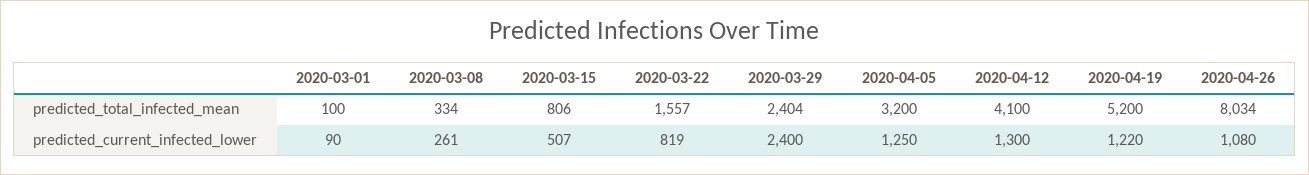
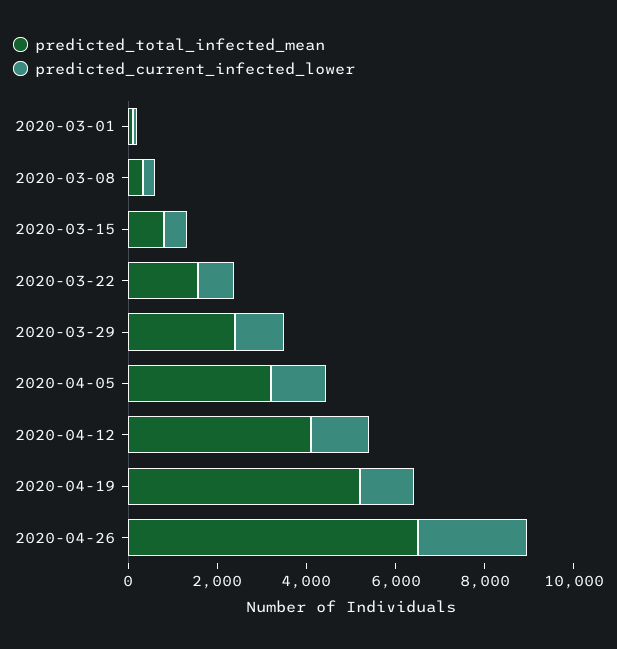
  {
    "predicted_total_infected_mean": {
      "2020-03-01": 100,
      "2020-03-08": 334,
      "2020-03-15": 806,
      "2020-03-22": 1557,
      "2020-03-29": 2404,
      "2020-04-05": 3200,
      "2020-04-12": 4100,
      "2020-04-19": 5200,
-     "2020-04-26": 8034
+     "2020-04-26": 6500
    },
    "predicted_current_infected_lower": {
      "2020-03-01": 90,
      "2020-03-08": 261,
      "2020-03-15": 507,
      "2020-03-22": 819,
-     "2020-03-29": 2400,
+     "2020-03-29": 1000,
      "2020-04-05": 1250,
      "2020-04-12": 1300,
      "2020-04-19": 1220,
-     "2020-04-26": 1080
+     "2020-04-26": 2500
    }
  }

